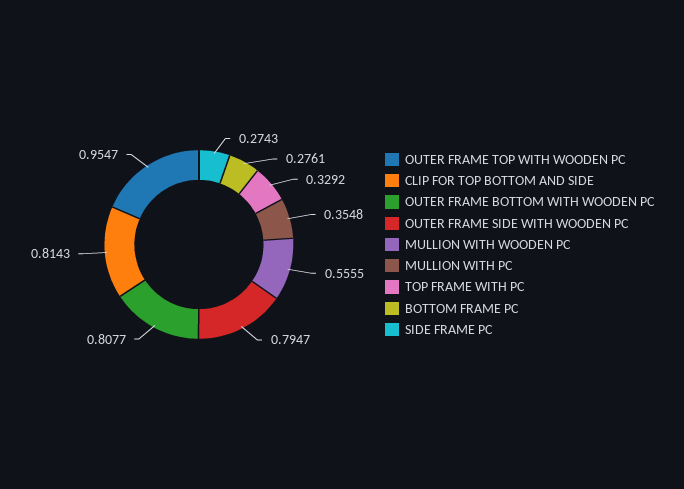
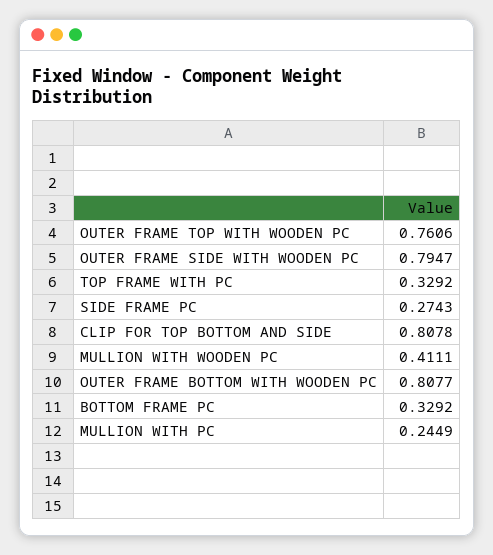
  {
-   "OUTER FRAME TOP WITH WOODEN PC": 0.9547,
+   "OUTER FRAME TOP WITH WOODEN PC": 0.7606,
-   "CLIP FOR TOP BOTTOM AND SIDE": 0.8143,
+   "CLIP FOR TOP BOTTOM AND SIDE": 0.8078,
    "OUTER FRAME BOTTOM WITH WOODEN PC": 0.8077,
    "OUTER FRAME SIDE WITH WOODEN PC": 0.7947,
-   "MULLION WITH WOODEN PC": 0.5555,
+   "MULLION WITH WOODEN PC": 0.4111,
-   "MULLION WITH PC": 0.3548,
+   "MULLION WITH PC": 0.2449,
    "TOP FRAME WITH PC": 0.3292,
-   "BOTTOM FRAME PC": 0.2761,
+   "BOTTOM FRAME PC": 0.3292,
    "SIDE FRAME PC": 0.2743
  }

